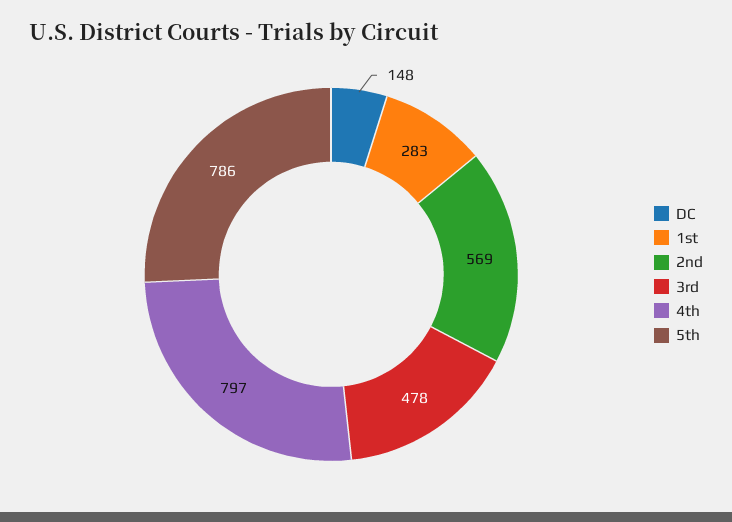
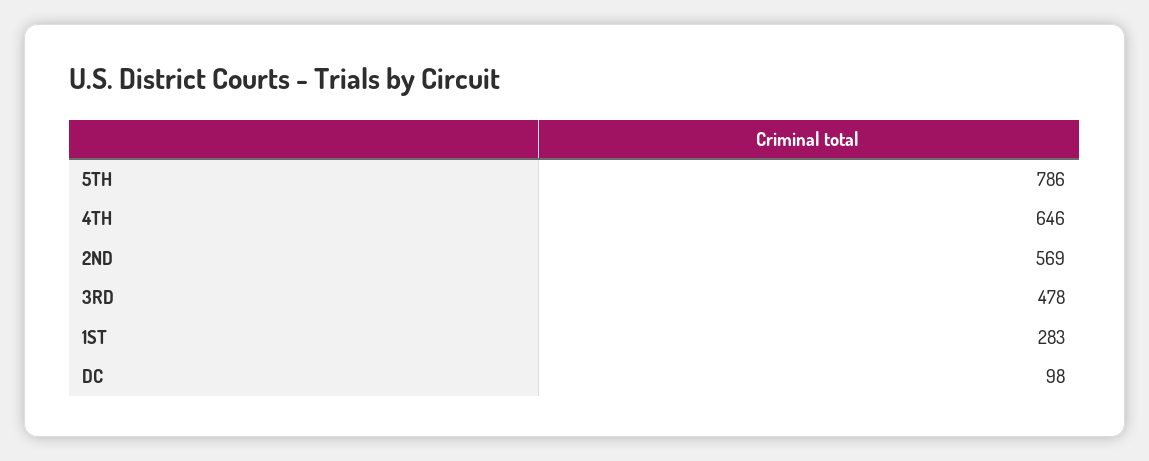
  {
-   "DC": 148,
+   "DC": 98,
    "1st": 283,
    "2nd": 569,
    "3rd": 478,
-   "4th": 797,
+   "4th": 646,
    "5th": 786
  }

